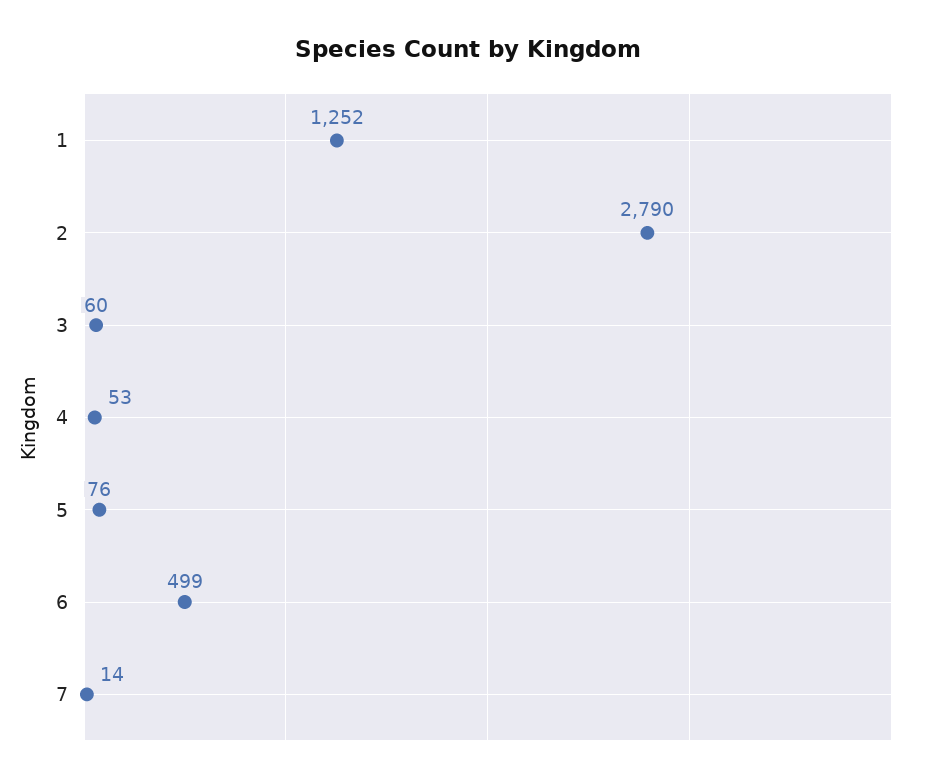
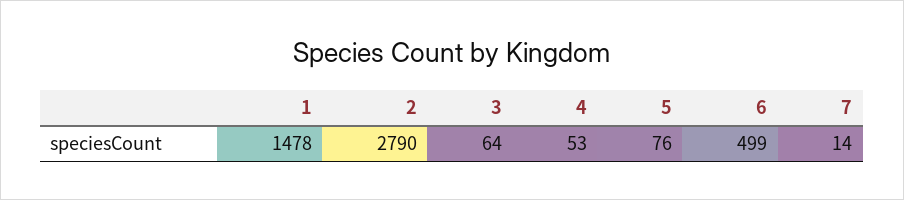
  {
-   "1": 1252,
+   "1": 1478,
    "2": 2790,
-   "3": 60,
+   "3": 64,
    "4": 53,
    "5": 76,
    "6": 499,
    "7": 14
  }

